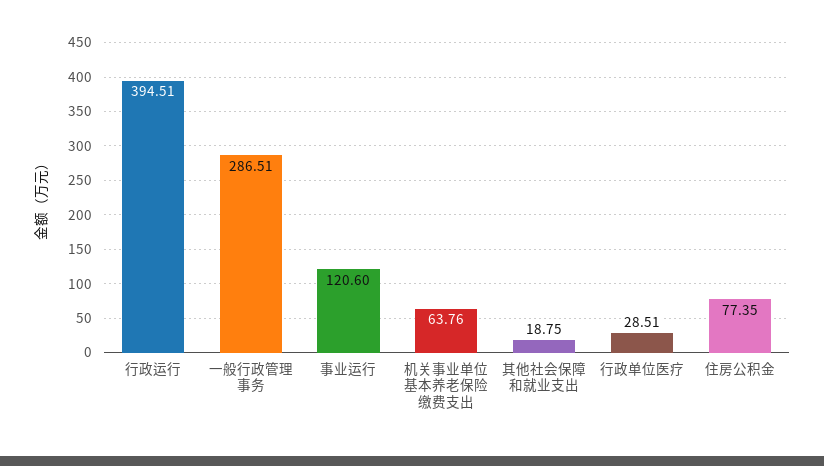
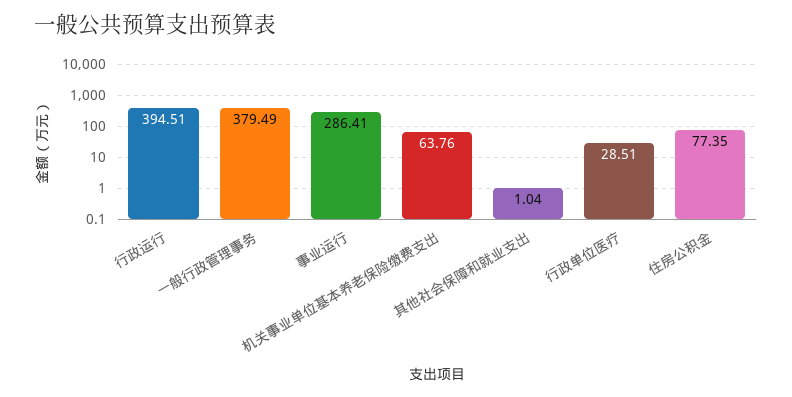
  {
    "行政运行": 394.51,
-   "一般行政管理事务": 286.51,
+   "一般行政管理事务": 379.49,
-   "事业运行": 120.6,
+   "事业运行": 286.41,
    "机关事业单位基本养老保险缴费支出": 63.76,
-   "其他社会保障和就业支出": 18.75,
+   "其他社会保障和就业支出": 1.04,
    "行政单位医疗": 28.51,
    "住房公积金": 77.35
  }

